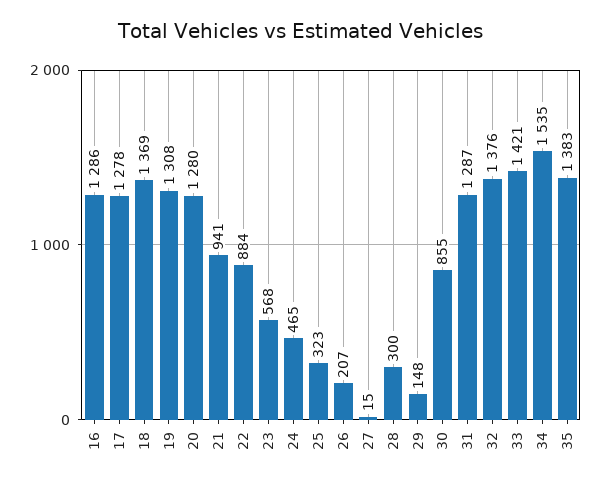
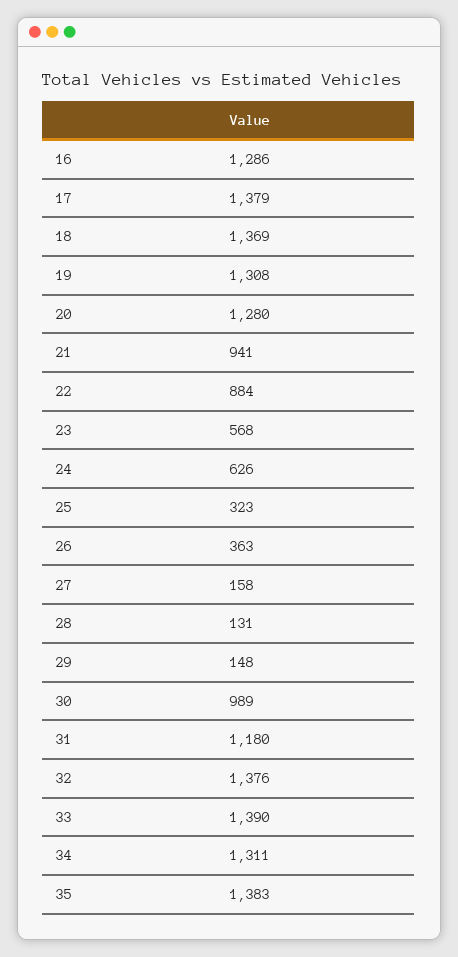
  {
    "16": 1286,
-   "17": 1278,
+   "17": 1379,
    "18": 1369,
    "19": 1308,
    "20": 1280,
    "21": 941,
    "22": 884,
    "23": 568,
-   "24": 465,
+   "24": 626,
    "25": 323,
-   "26": 207,
+   "26": 363,
-   "27": 15,
+   "27": 158,
-   "28": 300,
+   "28": 131,
    "29": 148,
-   "30": 855,
+   "30": 989,
-   "31": 1287,
+   "31": 1180,
    "32": 1376,
-   "33": 1421,
+   "33": 1390,
-   "34": 1535,
+   "34": 1311,
    "35": 1383
  }

